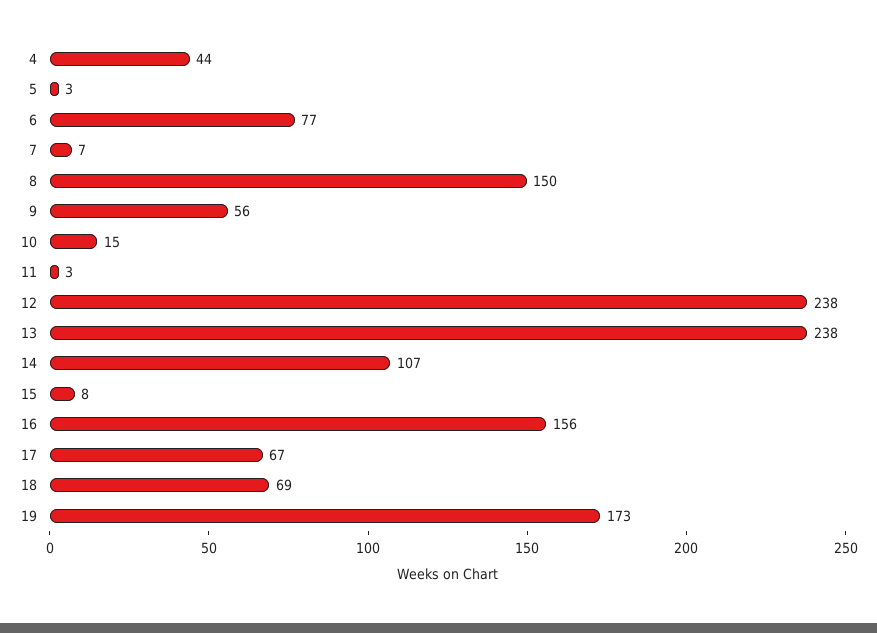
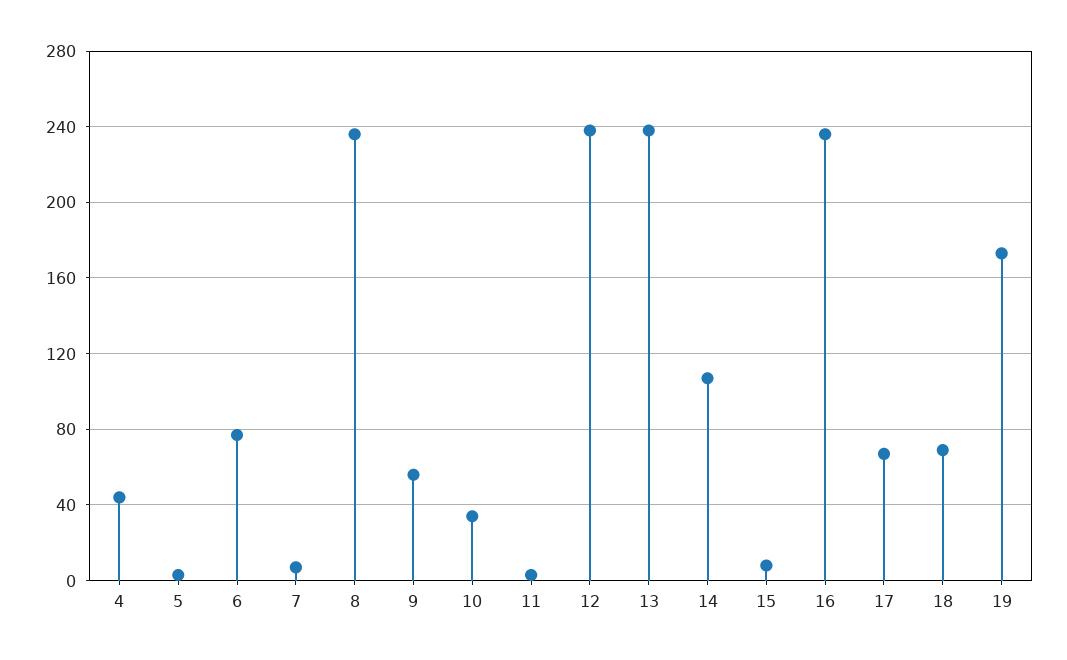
  {
    "4": 44,
    "5": 3,
    "6": 77,
    "7": 7,
-   "8": 150,
+   "8": 235,
    "9": 56,
-   "10": 15,
+   "10": 35,
    "11": 3,
    "12": 238,
    "13": 238,
    "14": 107,
    "15": 8,
-   "16": 156,
+   "16": 235,
    "17": 67,
    "18": 69,
    "19": 173
  }

